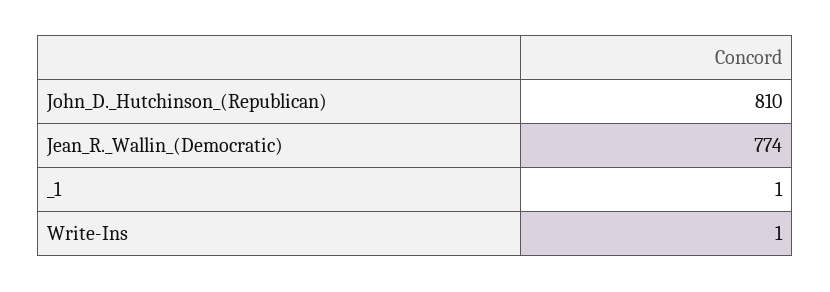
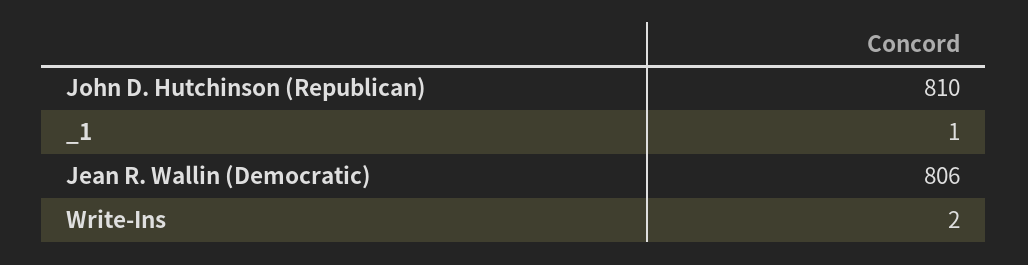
  {
    "John_D._Hutchinson_(Republican)": 810,
-   "Jean_R._Wallin_(Democratic)": 774,
+   "Jean_R._Wallin_(Democratic)": 806,
    "_1": 1,
-   "Write-Ins": 1
+   "Write-Ins": 2
  }

